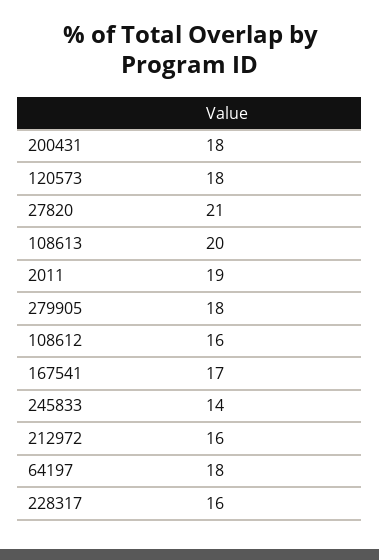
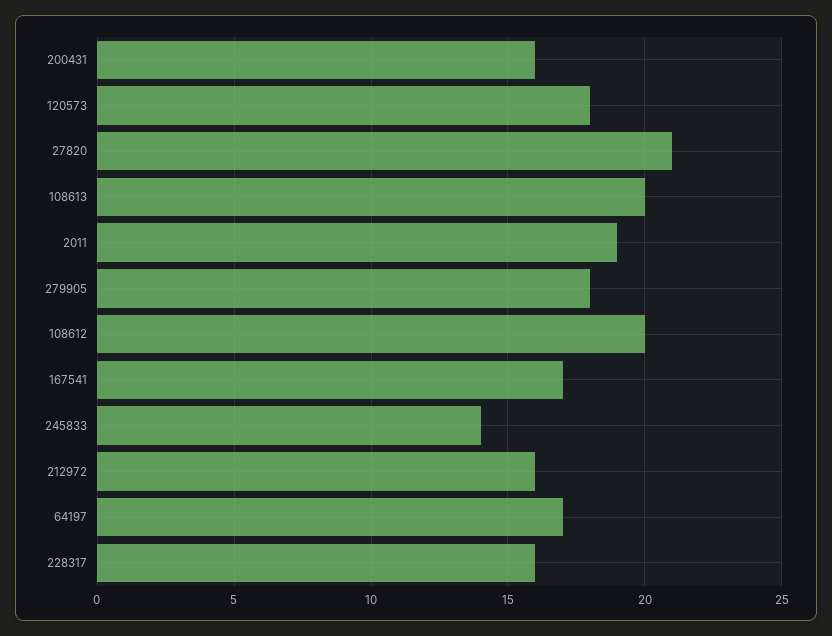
  {
-   "200431": 18,
+   "200431": 16,
    "120573": 18,
    "27820": 21,
    "108613": 20,
    "2011": 19,
    "279905": 18,
-   "108612": 16,
+   "108612": 20,
    "167541": 17,
    "245833": 14,
    "212972": 16,
-   "64197": 18,
+   "64197": 17,
    "228317": 16
  }

